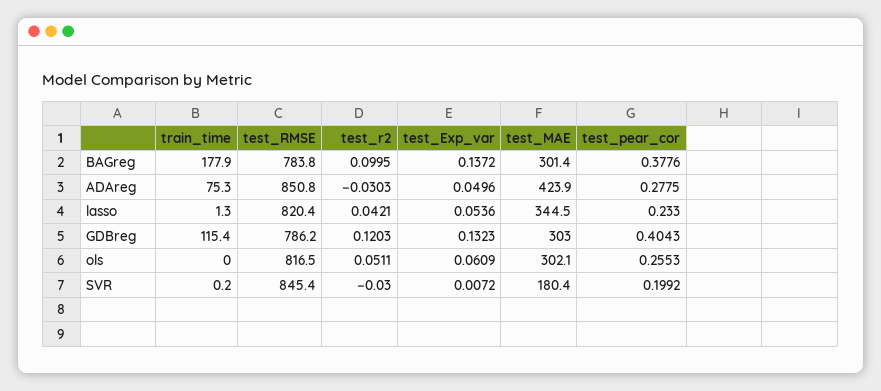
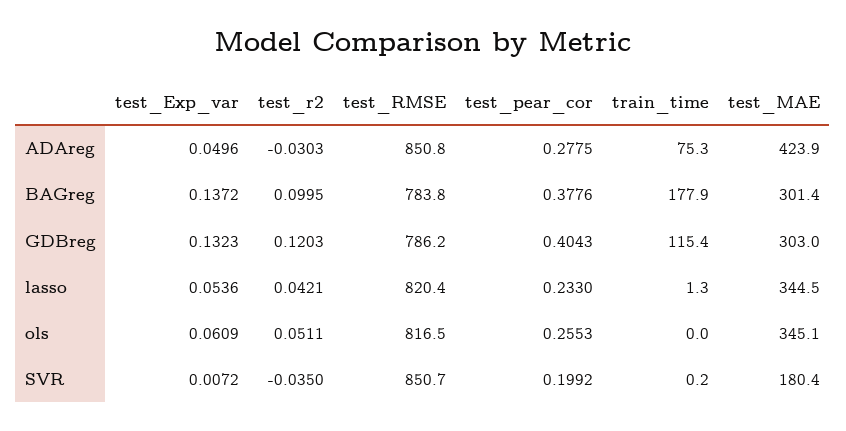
  {
    "train_time": {
      "BAGreg": 177.9,
      "ADAreg": 75.3,
      "lasso": 1.3,
      "GDBreg": 115.4,
      "ols": 0,
      "SVR": 0.2
    },
    "test_RMSE": {
      "BAGreg": 783.8,
      "ADAreg": 850.8,
      "lasso": 820.4,
      "GDBreg": 786.2,
      "ols": 816.5,
-     "SVR": 845.4
+     "SVR": 850.7
    },
    "test_r2": {
      "BAGreg": 0.0995,
      "ADAreg": -0.0303,
      "lasso": 0.0421,
      "GDBreg": 0.1203,
      "ols": 0.0511,
-     "SVR": -0.03
+     "SVR": -0.035
    },
    "test_Exp_var": {
      "BAGreg": 0.1372,
      "ADAreg": 0.0496,
      "lasso": 0.0536,
      "GDBreg": 0.1323,
      "ols": 0.0609,
      "SVR": 0.0072
    },
    "test_MAE": {
      "BAGreg": 301.4,
      "ADAreg": 423.9,
      "lasso": 344.5,
      "GDBreg": 303,
-     "ols": 302.1,
+     "ols": 345.1,
      "SVR": 180.4
    },
    "test_pear_cor": {
      "BAGreg": 0.3776,
      "ADAreg": 0.2775,
      "lasso": 0.233,
      "GDBreg": 0.4043,
      "ols": 0.2553,
      "SVR": 0.1992
    }
  }

